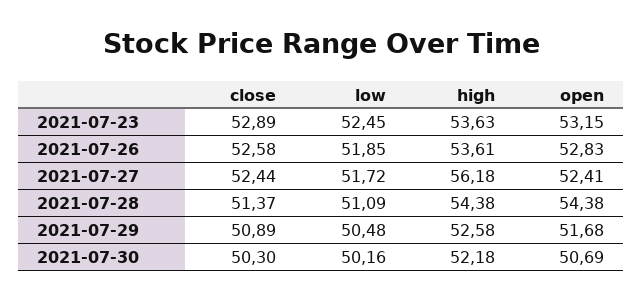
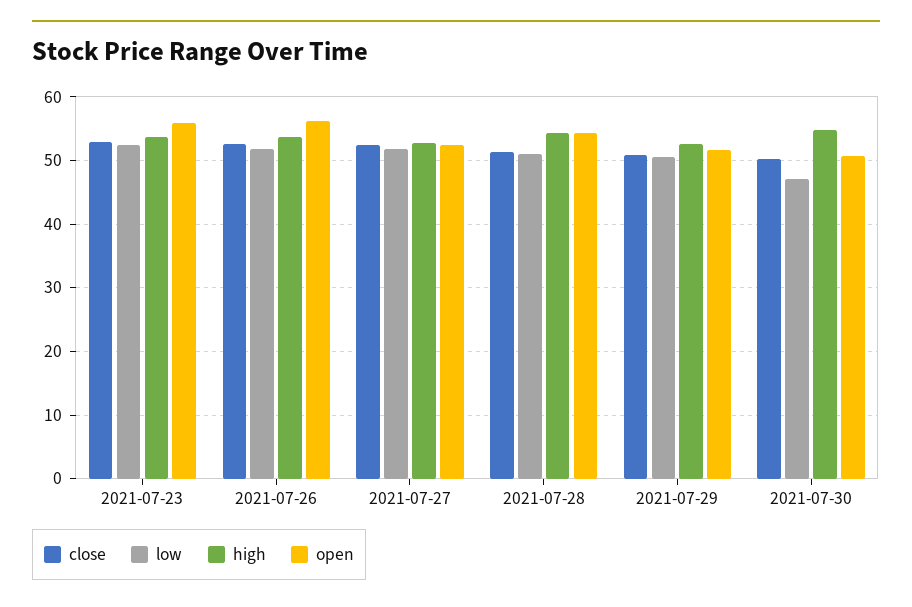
  {
    "close": {
      "2021-07-23": 52.89,
      "2021-07-26": 52.58,
      "2021-07-27": 52.44,
      "2021-07-28": 51.37,
      "2021-07-29": 50.89,
      "2021-07-30": 50.3
    },
    "low": {
      "2021-07-23": 52.45,
      "2021-07-26": 51.85,
      "2021-07-27": 51.72,
      "2021-07-28": 51.09,
      "2021-07-29": 50.48,
-     "2021-07-30": 50.16
+     "2021-07-30": 47
    },
    "high": {
      "2021-07-23": 53.63,
      "2021-07-26": 53.61,
-     "2021-07-27": 56.18,
+     "2021-07-27": 53,
      "2021-07-28": 54.38,
      "2021-07-29": 52.58,
-     "2021-07-30": 52.18
+     "2021-07-30": 55
    },
    "open": {
-     "2021-07-23": 53.15,
+     "2021-07-23": 56,
-     "2021-07-26": 52.83,
+     "2021-07-26": 56,
      "2021-07-27": 52.41,
      "2021-07-28": 54.38,
      "2021-07-29": 51.68,
      "2021-07-30": 50.69
    }
  }

